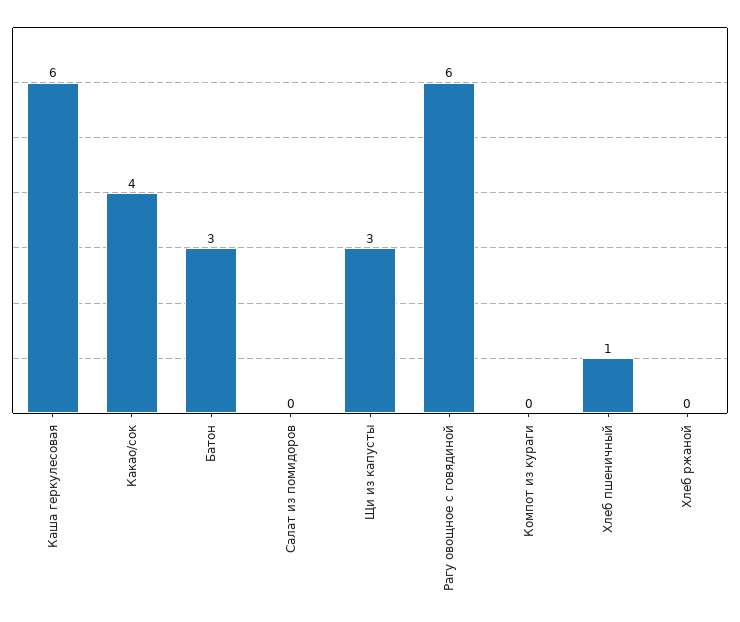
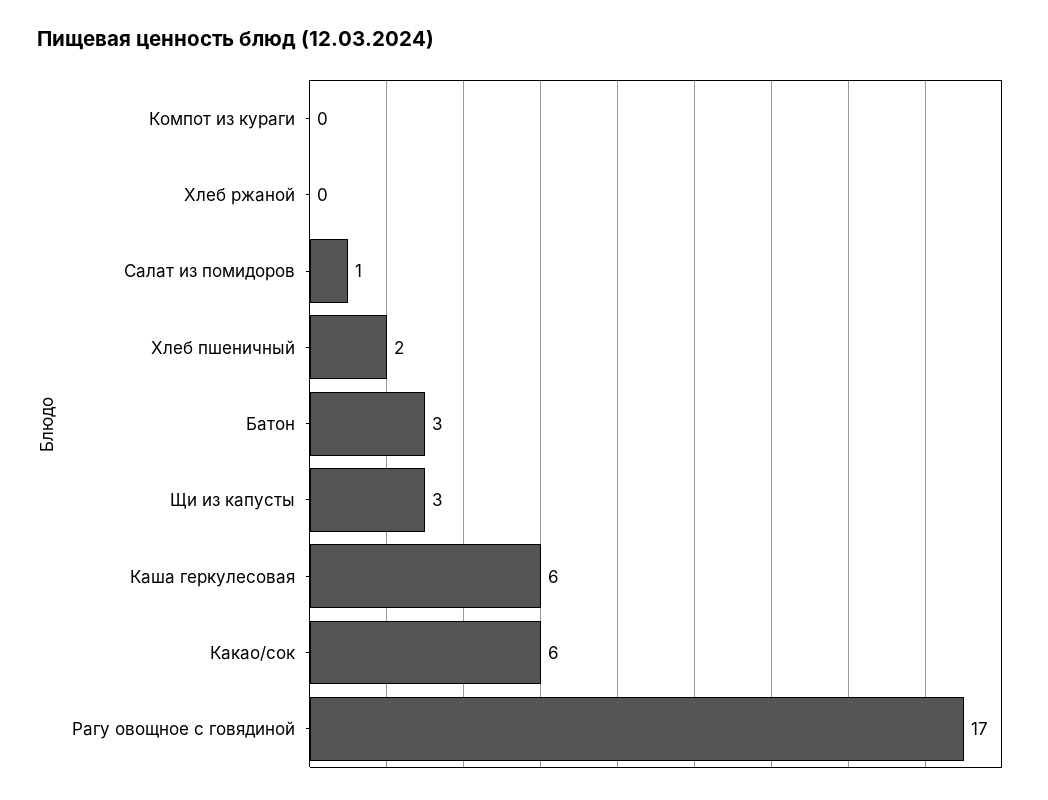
  {
    "Каша геркулесовая": 6,
-   "Какао/сок": 4,
+   "Какао/сок": 6,
    "Батон": 3,
-   "Салат из помидоров": 0,
+   "Салат из помидоров": 1,
    "Щи из капусты": 3,
-   "Рагу овощное с говядиной": 6,
+   "Рагу овощное с говядиной": 17,
    "Компот из кураги": 0,
-   "Хлеб пшеничный": 1,
+   "Хлеб пшеничный": 2,
    "Хлеб ржаной": 0
  }

